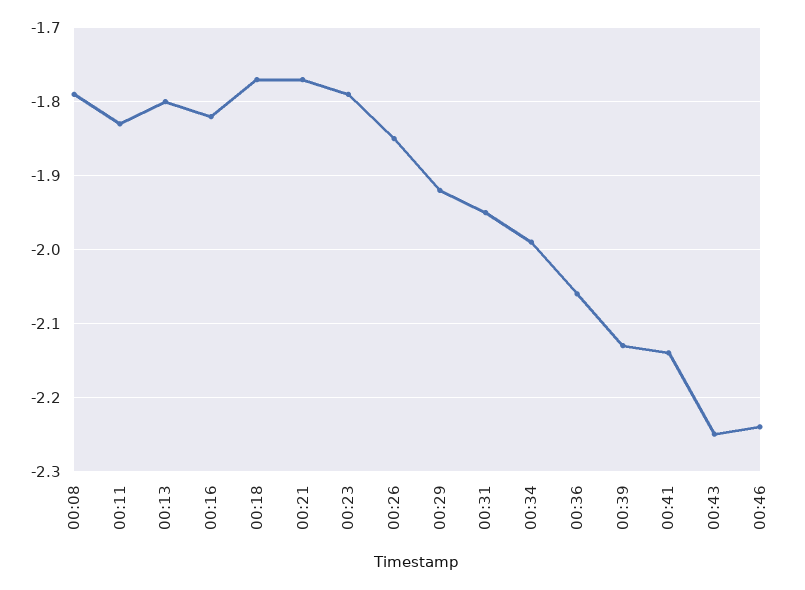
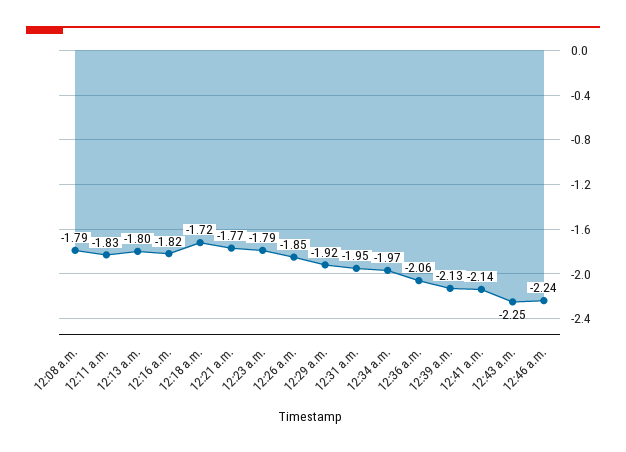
  {
    "00:08": -1.79,
    "00:11": -1.83,
    "00:13": -1.8,
    "00:16": -1.82,
-   "00:18": -1.77,
+   "00:18": -1.72,
    "00:21": -1.77,
    "00:23": -1.79,
    "00:26": -1.85,
    "00:29": -1.92,
    "00:31": -1.95,
-   "00:34": -1.99,
+   "00:34": -1.97,
    "00:36": -2.06,
    "00:39": -2.13,
    "00:41": -2.14,
    "00:43": -2.25,
    "00:46": -2.24
  }

